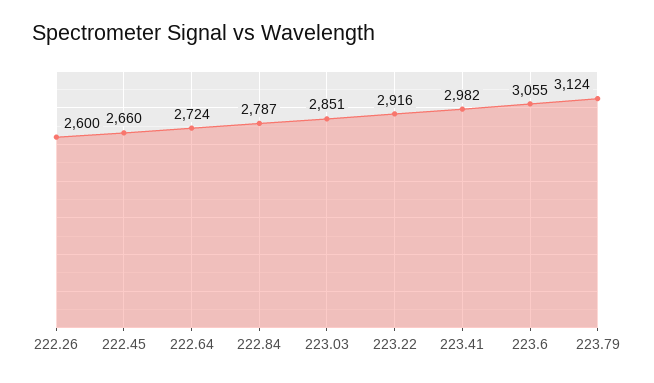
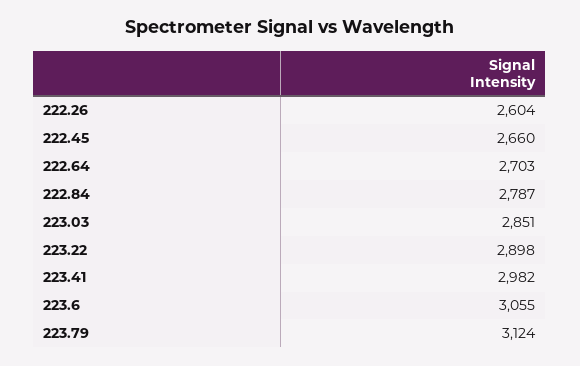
  {
-   "222.26": 2600,
+   "222.26": 2604,
    "222.45": 2660,
-   "222.64": 2724,
+   "222.64": 2703,
    "222.84": 2787,
    "223.03": 2851,
-   "223.22": 2916,
+   "223.22": 2898,
    "223.41": 2982,
    "223.6": 3055,
    "223.79": 3124
  }

